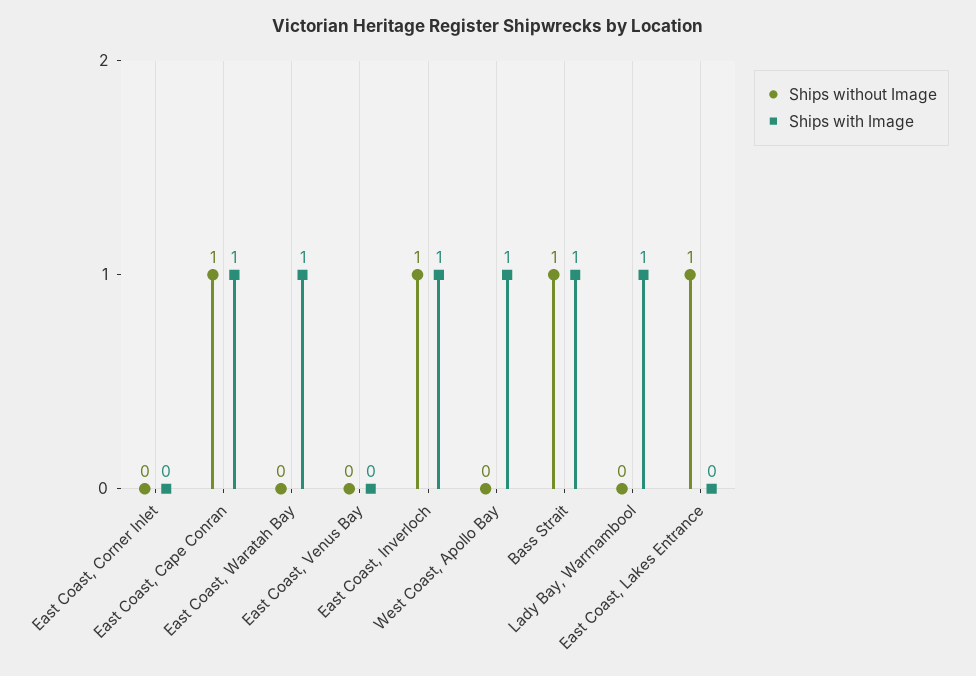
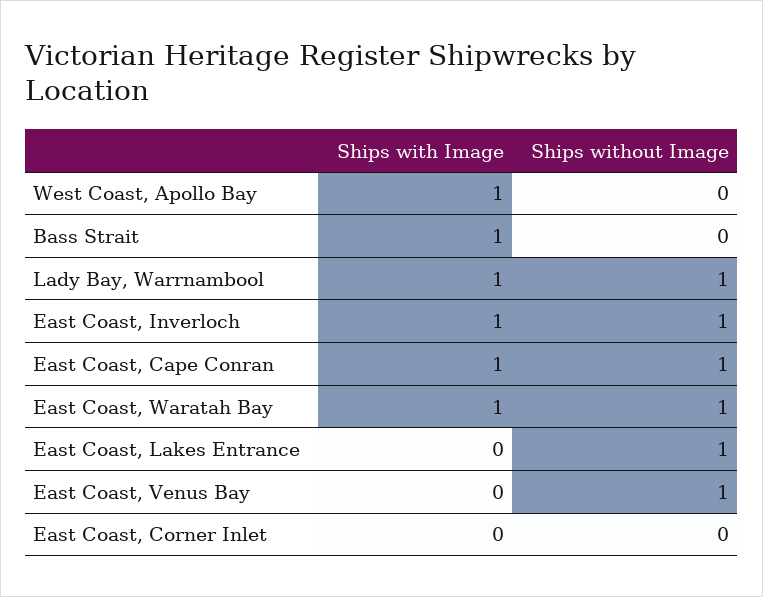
  {
    "Ships without Image": {
      "East Coast, Corner Inlet": 0,
      "East Coast, Cape Conran": 1,
-     "East Coast, Waratah Bay": 0,
+     "East Coast, Waratah Bay": 1,
-     "East Coast, Venus Bay": 0,
+     "East Coast, Venus Bay": 1,
      "East Coast, Inverloch": 1,
      "West Coast, Apollo Bay": 0,
-     "Bass Strait": 1,
+     "Bass Strait": 0,
-     "Lady Bay, Warrnambool": 0,
+     "Lady Bay, Warrnambool": 1,
      "East Coast, Lakes Entrance": 1
    },
    "Ships with Image": {
      "East Coast, Corner Inlet": 0,
      "East Coast, Cape Conran": 1,
      "East Coast, Waratah Bay": 1,
      "East Coast, Venus Bay": 0,
      "East Coast, Inverloch": 1,
      "West Coast, Apollo Bay": 1,
      "Bass Strait": 1,
      "Lady Bay, Warrnambool": 1,
      "East Coast, Lakes Entrance": 0
    }
  }

